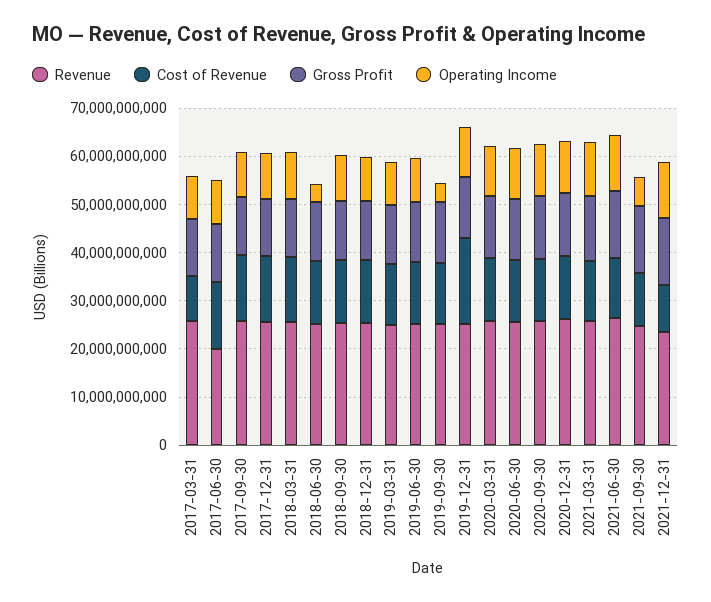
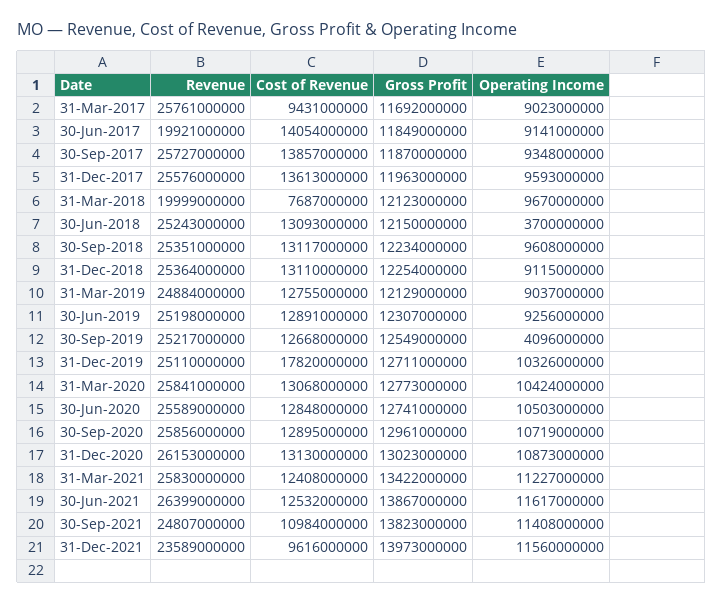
  {
    "Revenue": {
      "2017-03-31": 25761000000,
      "2017-06-30": 19921000000,
      "2017-09-30": 25727000000,
      "2017-12-31": 25576000000,
-     "2018-03-31": 26000000000,
+     "2018-03-31": 19999000000,
      "2018-06-30": 25243000000,
      "2018-09-30": 25351000000,
      "2018-12-31": 25364000000,
      "2019-03-31": 24884000000,
      "2019-06-30": 25198000000,
      "2019-09-30": 25217000000,
      "2019-12-31": 25110000000,
      "2020-03-31": 25841000000,
      "2020-06-30": 25589000000,
      "2020-09-30": 25856000000,
      "2020-12-31": 26153000000,
      "2021-03-31": 25830000000,
      "2021-06-30": 26399000000,
      "2021-09-30": 24807000000,
      "2021-12-31": 23589000000
    },
    "Cost of Revenue": {
      "2017-03-31": 9431000000,
      "2017-06-30": 14054000000,
      "2017-09-30": 13857000000,
      "2017-12-31": 13613000000,
-     "2018-03-31": 14000000000,
+     "2018-03-31": 7687000000,
      "2018-06-30": 13093000000,
      "2018-09-30": 13117000000,
      "2018-12-31": 13110000000,
      "2019-03-31": 12755000000,
      "2019-06-30": 12891000000,
      "2019-09-30": 12668000000,
      "2019-12-31": 17820000000,
      "2020-03-31": 13068000000,
      "2020-06-30": 12848000000,
      "2020-09-30": 12895000000,
      "2020-12-31": 13130000000,
      "2021-03-31": 12408000000,
      "2021-06-30": 12532000000,
      "2021-09-30": 10984000000,
      "2021-12-31": 9616000000
    },
    "Gross Profit": {
      "2017-03-31": 11692000000,
      "2017-06-30": 11849000000,
      "2017-09-30": 11870000000,
      "2017-12-31": 11963000000,
      "2018-03-31": 12123000000,
      "2018-06-30": 12150000000,
      "2018-09-30": 12234000000,
      "2018-12-31": 12254000000,
      "2019-03-31": 12129000000,
      "2019-06-30": 12307000000,
      "2019-09-30": 12549000000,
      "2019-12-31": 12711000000,
      "2020-03-31": 12773000000,
      "2020-06-30": 12741000000,
      "2020-09-30": 12961000000,
      "2020-12-31": 13023000000,
      "2021-03-31": 13422000000,
      "2021-06-30": 13867000000,
      "2021-09-30": 13823000000,
      "2021-12-31": 13973000000
    },
    "Operating Income": {
      "2017-03-31": 9023000000,
      "2017-06-30": 9141000000,
      "2017-09-30": 9348000000,
      "2017-12-31": 9593000000,
      "2018-03-31": 9670000000,
      "2018-06-30": 3700000000,
      "2018-09-30": 9608000000,
      "2018-12-31": 9115000000,
      "2019-03-31": 9037000000,
      "2019-06-30": 9256000000,
      "2019-09-30": 4096000000,
      "2019-12-31": 10326000000,
      "2020-03-31": 10424000000,
      "2020-06-30": 10503000000,
      "2020-09-30": 10719000000,
      "2020-12-31": 10873000000,
      "2021-03-31": 11227000000,
      "2021-06-30": 11617000000,
-     "2021-09-30": 6000000000,
+     "2021-09-30": 11408000000,
      "2021-12-31": 11560000000
    }
  }

